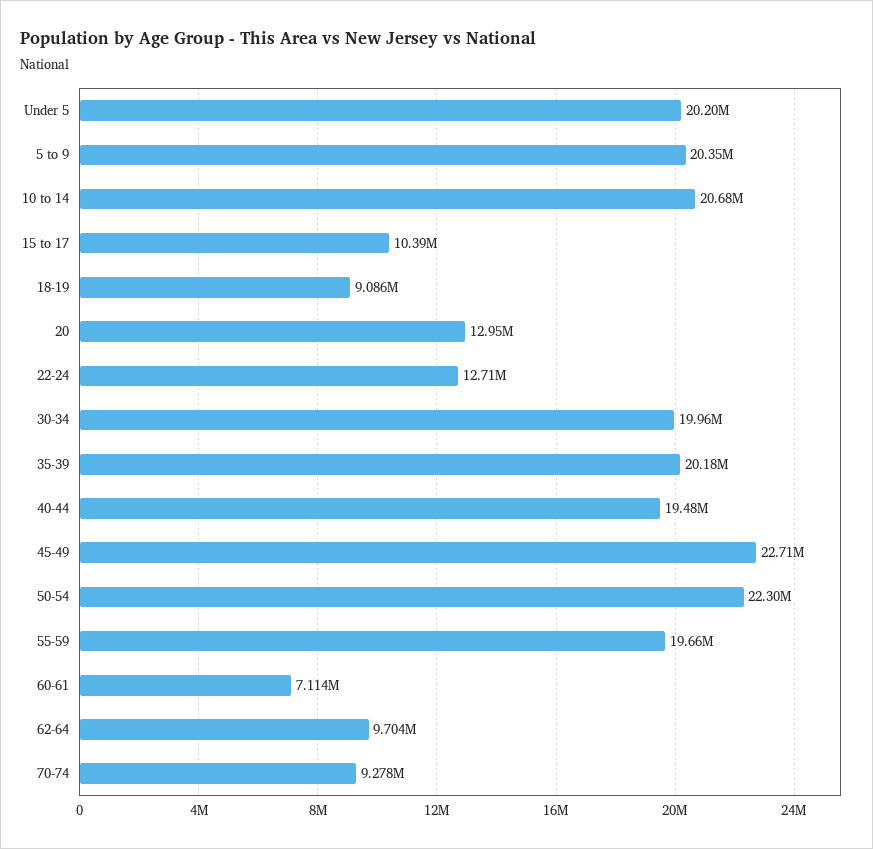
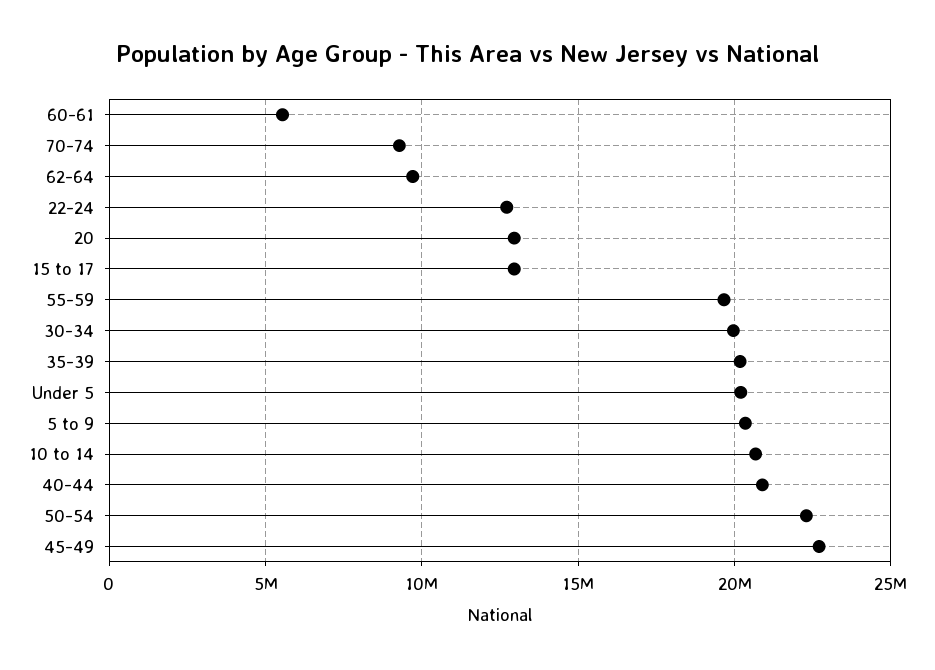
  {
    "Under 5": 20200000,
    "5 to 9": 20350000,
    "10 to 14": 20680000,
-   "15 to 17": 10390000,
+   "15 to 17": 13000000,
-   "18-19": 9086000,
    "20": 12950000,
    "22-24": 12710000,
    "30-34": 19960000,
    "35-39": 20180000,
-   "40-44": 19480000,
+   "40-44": 21000000,
    "45-49": 22710000,
    "50-54": 22300000,
    "55-59": 19660000,
-   "60-61": 7114000,
+   "60-61": 5500000,
    "62-64": 9704000,
    "70-74": 9278000
  }

